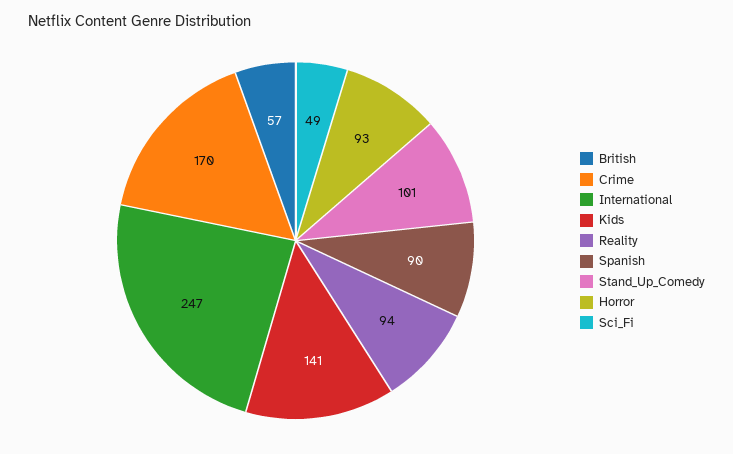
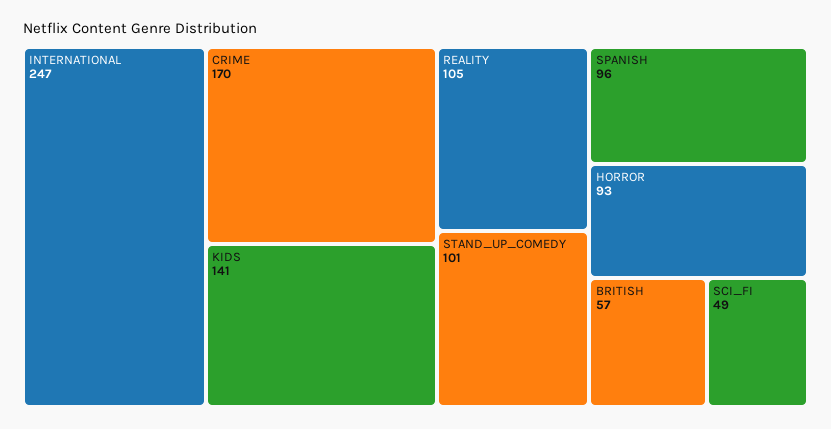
  {
    "British": 57,
    "Crime": 170,
    "International": 247,
    "Kids": 141,
-   "Reality": 94,
+   "Reality": 105,
-   "Spanish": 90,
+   "Spanish": 96,
    "Stand_Up_Comedy": 101,
    "Horror": 93,
    "Sci_Fi": 49
  }

